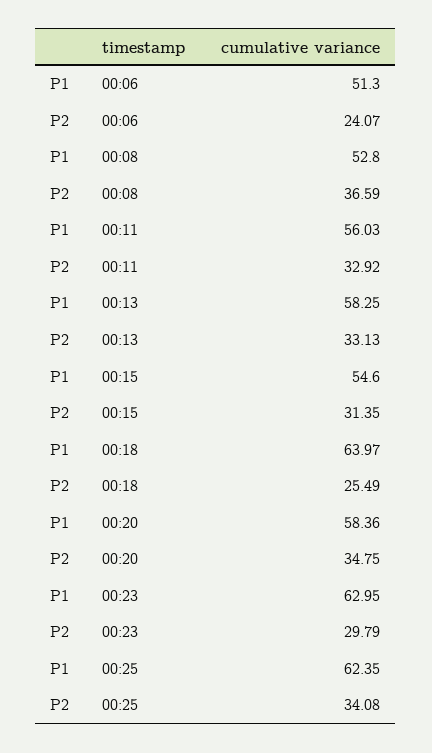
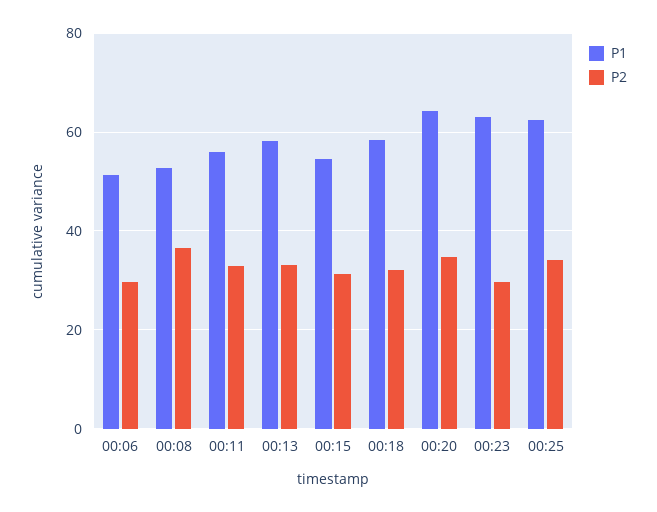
  {
    "P1": {
      "00:06": 51.3,
      "00:08": 52.8,
      "00:11": 56.03,
      "00:13": 58.25,
      "00:15": 54.6,
-     "00:18": 63.97,
+     "00:18": 58,
-     "00:20": 58.36,
+     "00:20": 64,
      "00:23": 62.95,
      "00:25": 62.35
    },
    "P2": {
-     "00:06": 24.07,
+     "00:06": 30,
      "00:08": 36.59,
      "00:11": 32.92,
      "00:13": 33.13,
      "00:15": 31.35,
-     "00:18": 25.49,
+     "00:18": 32,
      "00:20": 34.75,
      "00:23": 29.79,
      "00:25": 34.08
    }
  }

